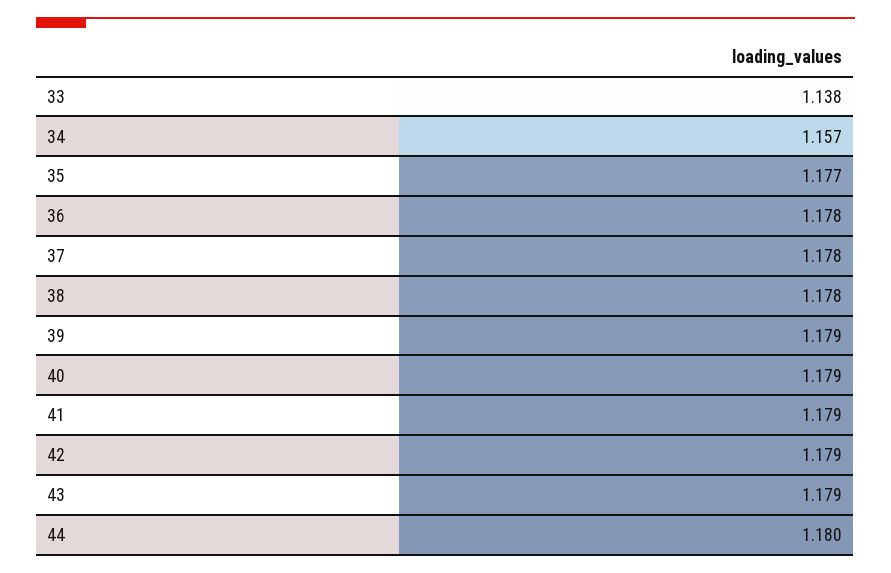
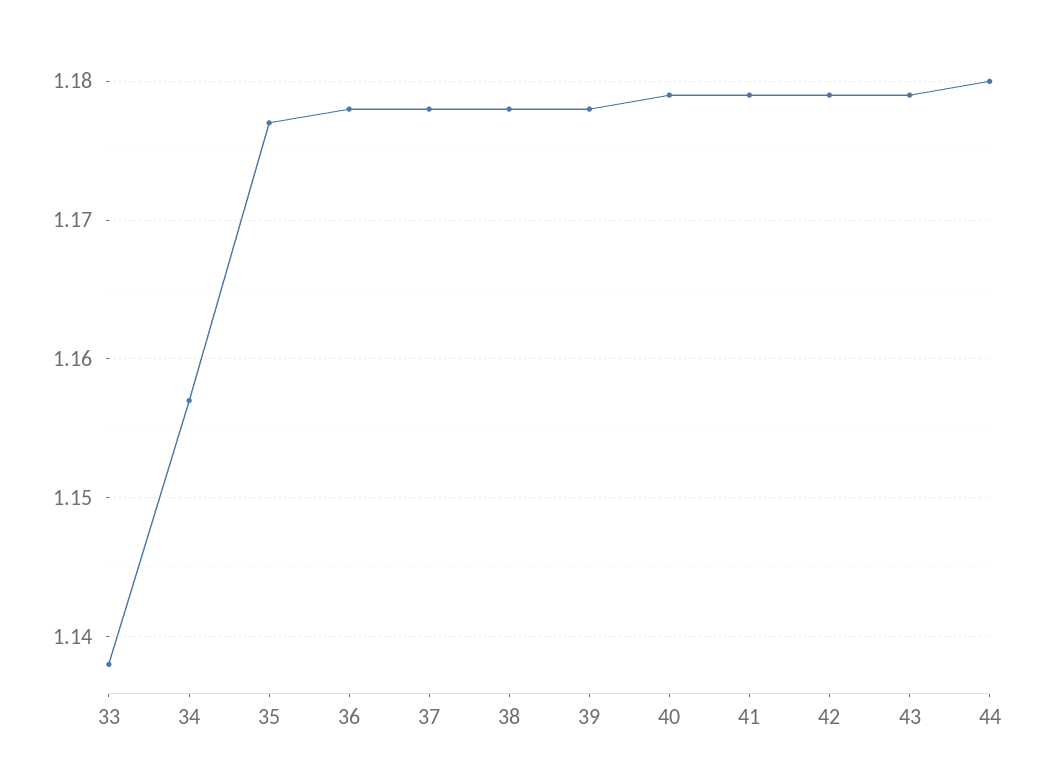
  {
    "33": 1.138,
    "34": 1.157,
    "35": 1.177,
    "36": 1.178,
    "37": 1.178,
    "38": 1.178,
-   "39": 1.179,
+   "39": 1.178,
    "40": 1.179,
    "41": 1.179,
    "42": 1.179,
    "43": 1.179,
    "44": 1.18
  }

